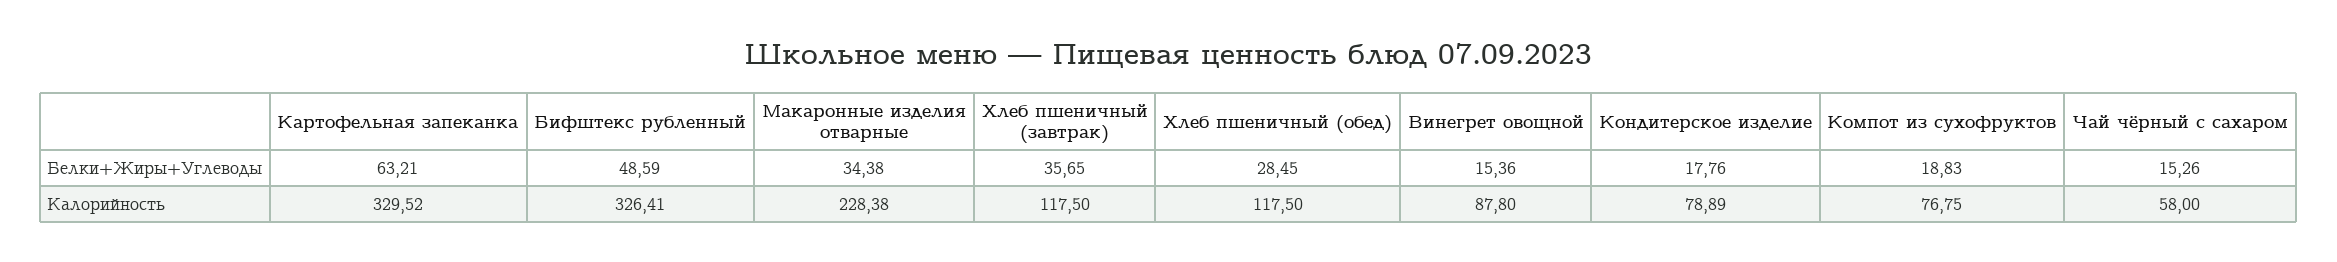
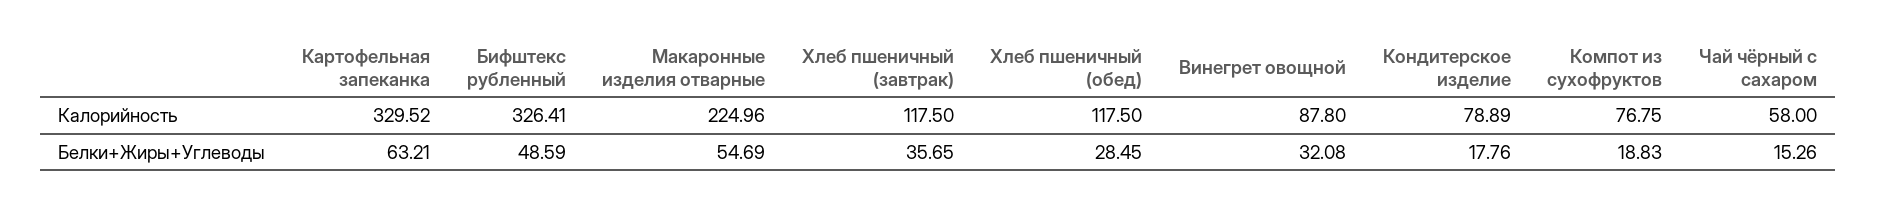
  {
    "Картофельная запеканка": {
      "Белки+Жиры+Углеводы": 63.21,
      "Калорийность": 329.52
    },
    "Бифштекс рубленный": {
      "Белки+Жиры+Углеводы": 48.59,
      "Калорийность": 326.41
    },
    "Макаронные изделия отварные": {
-     "Белки+Жиры+Углеводы": 34.38,
+     "Белки+Жиры+Углеводы": 54.69,
-     "Калорийность": 228.38
+     "Калорийность": 224.96
    },
    "Хлеб пшеничный (завтрак)": {
      "Белки+Жиры+Углеводы": 35.65,
      "Калорийность": 117.5
    },
    "Хлеб пшеничный (обед)": {
      "Белки+Жиры+Углеводы": 28.45,
      "Калорийность": 117.5
    },
    "Винегрет овощной": {
-     "Белки+Жиры+Углеводы": 15.36,
+     "Белки+Жиры+Углеводы": 32.08,
      "Калорийность": 87.8
    },
    "Кондитерское изделие": {
      "Белки+Жиры+Углеводы": 17.76,
      "Калорийность": 78.89
    },
    "Компот из сухофруктов": {
      "Белки+Жиры+Углеводы": 18.83,
      "Калорийность": 76.75
    },
    "Чай чёрный с сахаром": {
      "Белки+Жиры+Углеводы": 15.26,
      "Калорийность": 58
    }
  }

